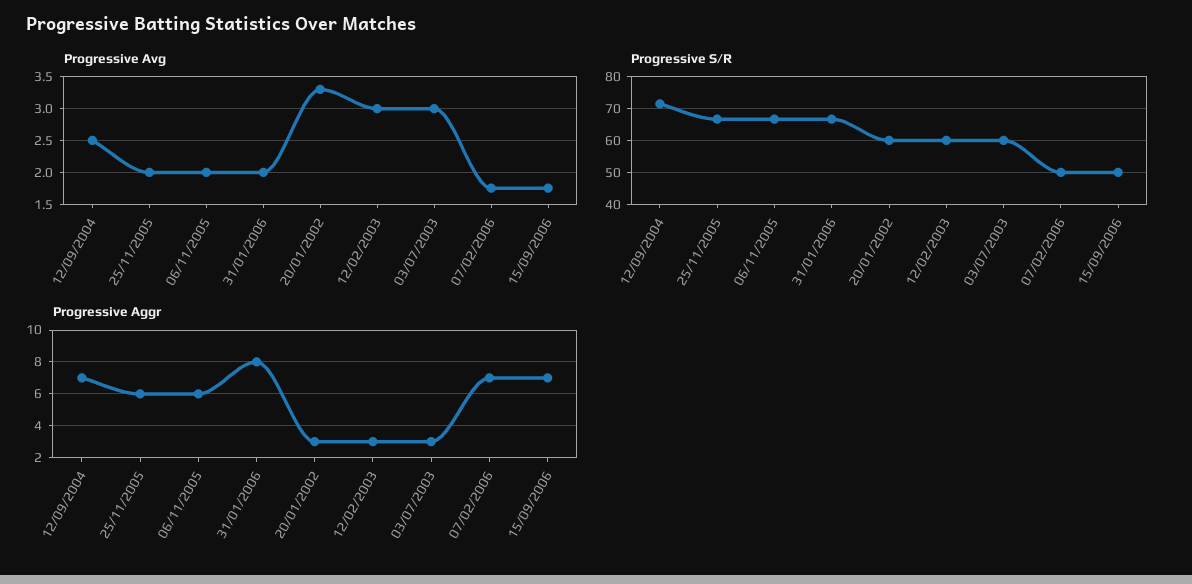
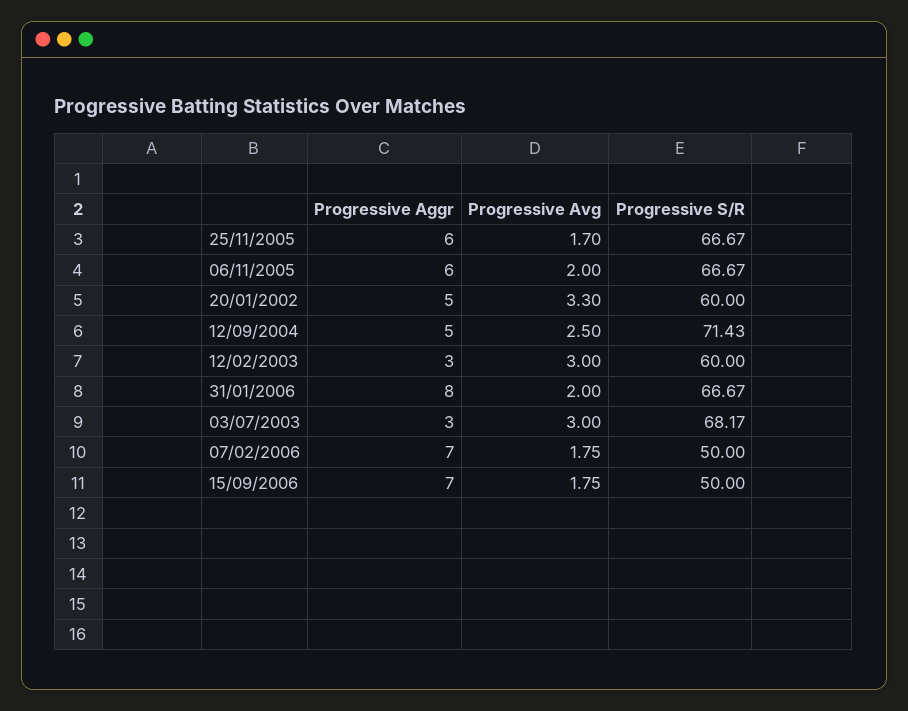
  {
    "Progressive Avg": {
      "12/09/2004": 2.5,
-     "25/11/2005": 2,
+     "25/11/2005": 1.7,
      "06/11/2005": 2,
      "31/01/2006": 2,
      "20/01/2002": 3.3,
      "12/02/2003": 3,
      "03/07/2003": 3,
      "07/02/2006": 1.75,
      "15/09/2006": 1.75
    },
    "Progressive S/R": {
      "12/09/2004": 71.43,
      "25/11/2005": 66.67,
      "06/11/2005": 66.67,
      "31/01/2006": 66.67,
      "20/01/2002": 60,
      "12/02/2003": 60,
-     "03/07/2003": 60,
+     "03/07/2003": 68.17,
      "07/02/2006": 50,
      "15/09/2006": 50
    },
    "Progressive Aggr": {
-     "12/09/2004": 7,
+     "12/09/2004": 5,
      "25/11/2005": 6,
      "06/11/2005": 6,
      "31/01/2006": 8,
-     "20/01/2002": 3,
+     "20/01/2002": 5,
      "12/02/2003": 3,
      "03/07/2003": 3,
      "07/02/2006": 7,
      "15/09/2006": 7
    }
  }

